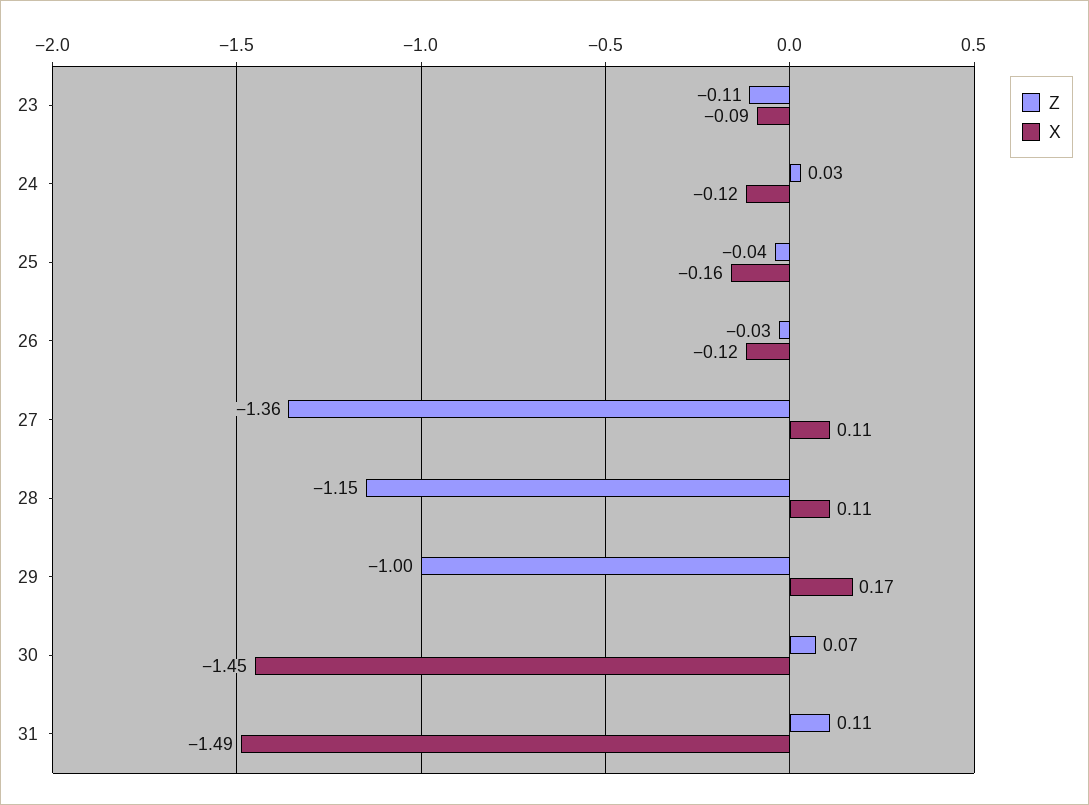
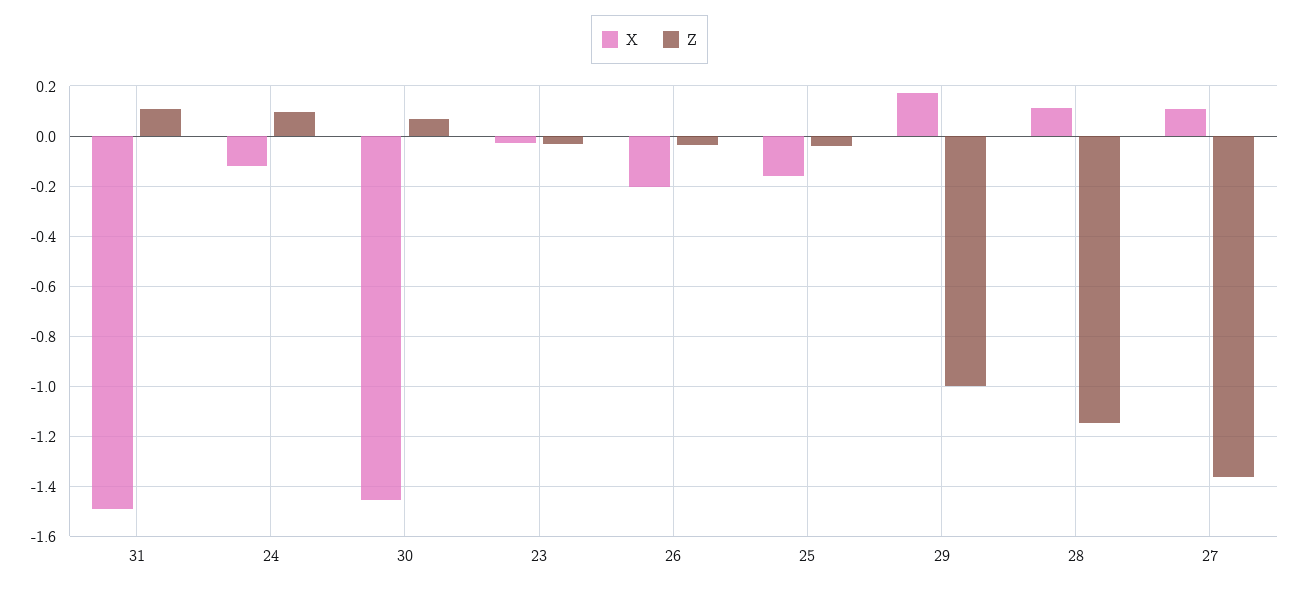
  {
    "Z": {
-     "23": -0.11,
+     "23": -0.025,
-     "24": 0.03,
+     "24": 0.1,
      "25": -0.04,
      "26": -0.03,
      "27": -1.36,
      "28": -1.15,
      "29": -1,
      "30": 0.07,
      "31": 0.11
    },
    "X": {
-     "23": -0.09,
+     "23": -0.025,
      "24": -0.12,
      "25": -0.16,
-     "26": -0.12,
+     "26": -0.2,
      "27": 0.11,
      "28": 0.11,
      "29": 0.17,
      "30": -1.45,
      "31": -1.49
    }
  }

